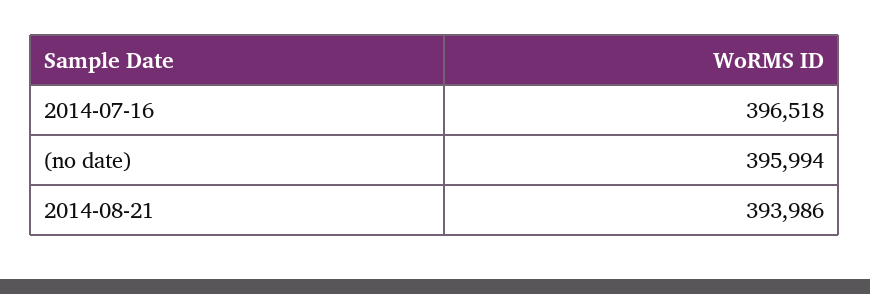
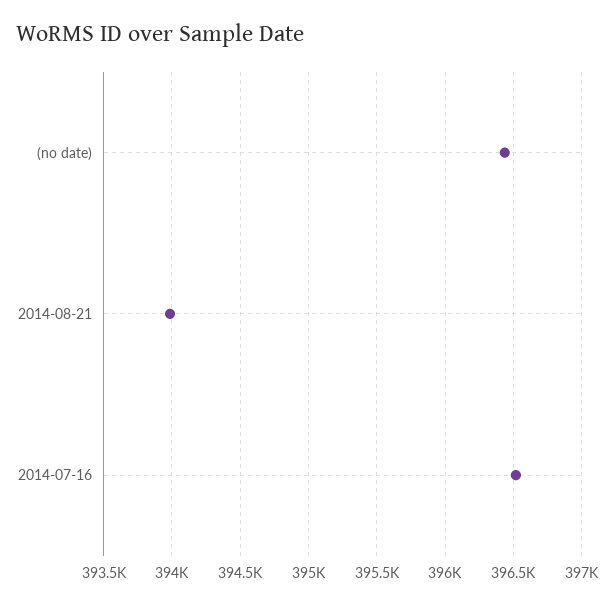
  {
    "2014-07-16": 396518,
-   "(no date)": 395994,
+   "(no date)": 396450,
    "2014-08-21": 393986
  }

